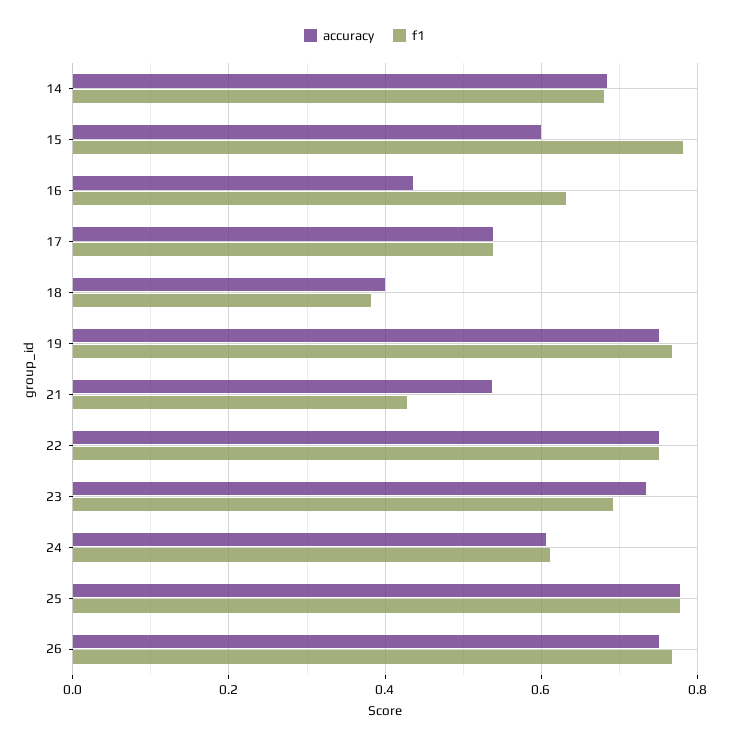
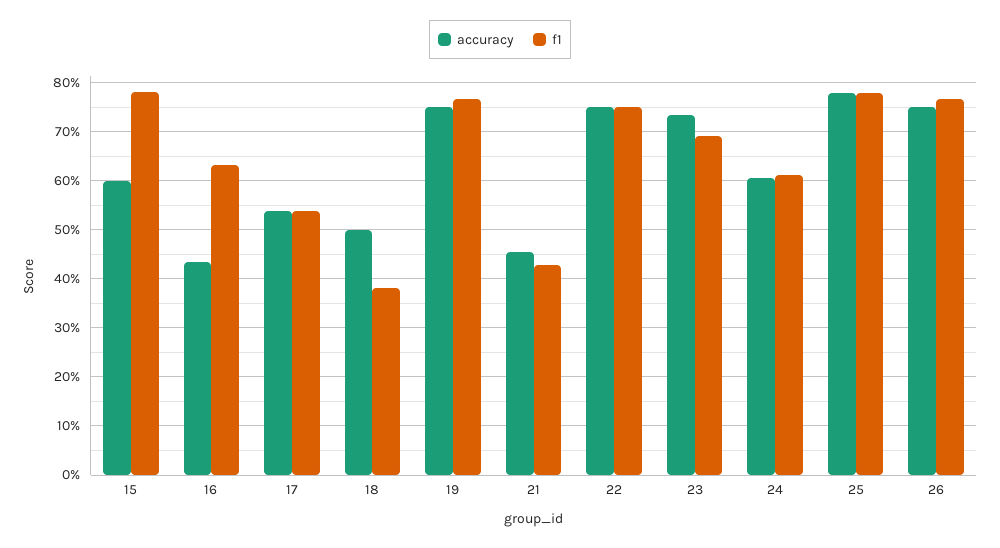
  {
    "accuracy": {
-     "14": 0.68,
      "15": 0.6,
      "16": 0.44,
      "17": 0.54,
-     "18": 0.4,
+     "18": 0.5,
      "19": 0.76,
-     "21": 0.54,
+     "21": 0.46,
      "22": 0.76,
      "23": 0.74,
      "24": 0.6,
      "25": 0.78,
      "26": 0.76
    },
    "f1": {
-     "14": 0.68,
      "15": 0.78,
      "16": 0.64,
      "17": 0.54,
      "18": 0.38,
      "19": 0.76,
      "21": 0.42,
      "22": 0.76,
      "23": 0.7,
      "24": 0.62,
      "25": 0.78,
      "26": 0.76
    }
  }

